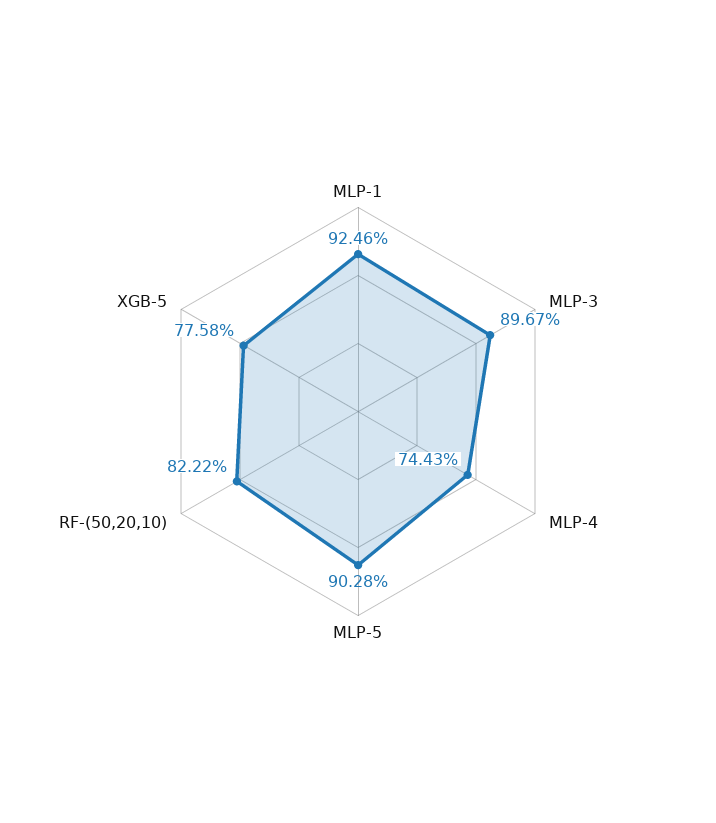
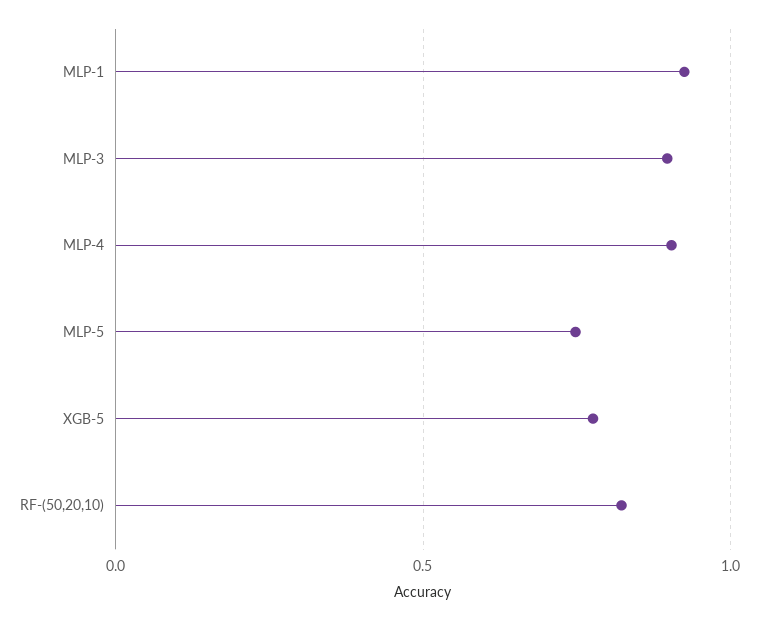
  {
    "MLP-1": 0.9246,
    "MLP-3": 0.8967,
-   "MLP-4": 0.7443,
+   "MLP-4": 0.9,
-   "MLP-5": 0.9028,
+   "MLP-5": 0.75,
    "RF-(50,20,10)": 0.8222,
    "XGB-5": 0.7758
  }

